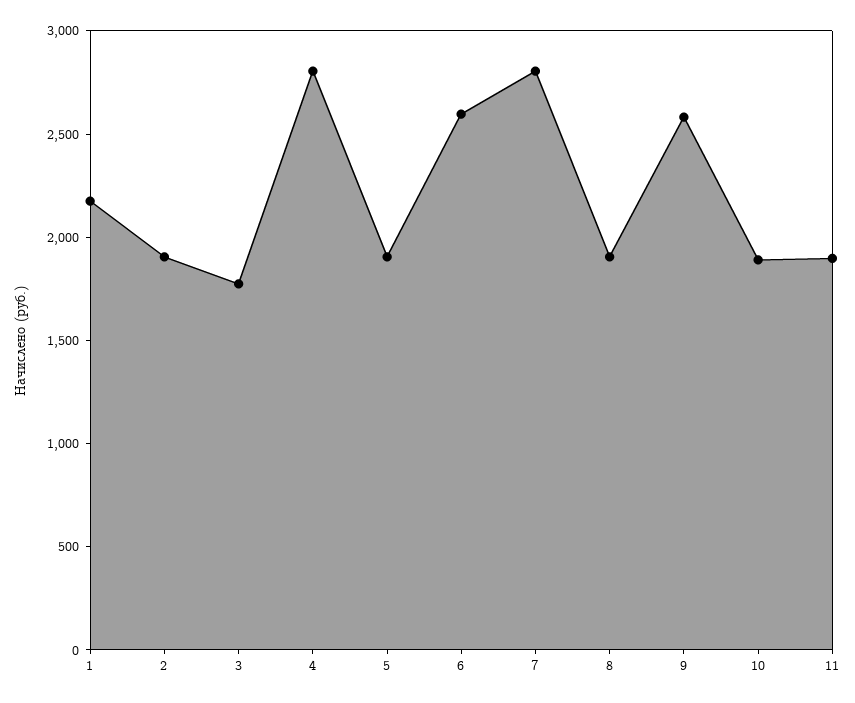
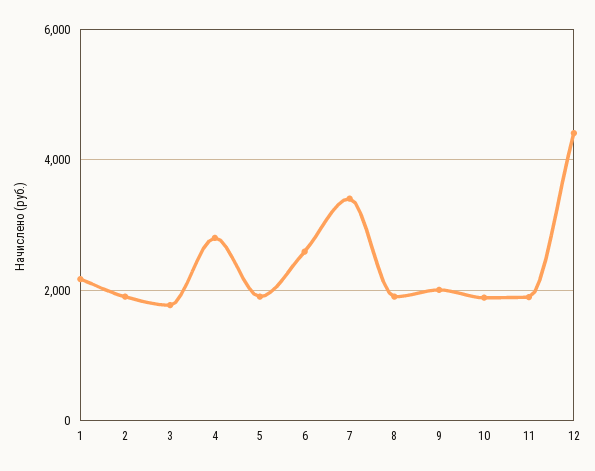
  {
    "1": 2200,
    "2": 1900,
    "3": 1800,
    "4": 2800,
    "5": 1900,
    "6": 2600,
-   "7": 2800,
+   "7": 3400,
    "8": 1900,
-   "9": 2600,
+   "9": 2000,
    "10": 1900,
-   "11": 1900
+   "11": 1900,
+   "12": 4400
  }

